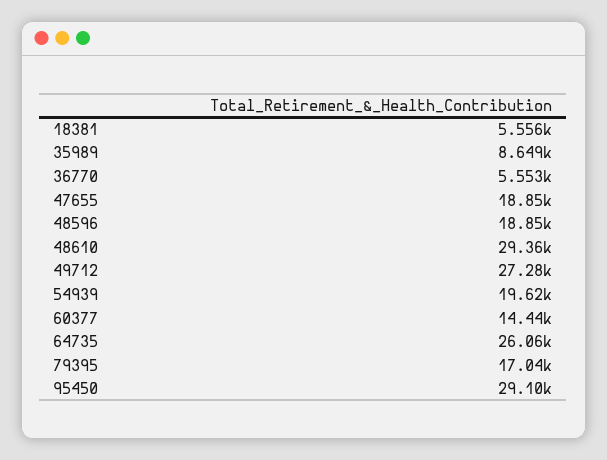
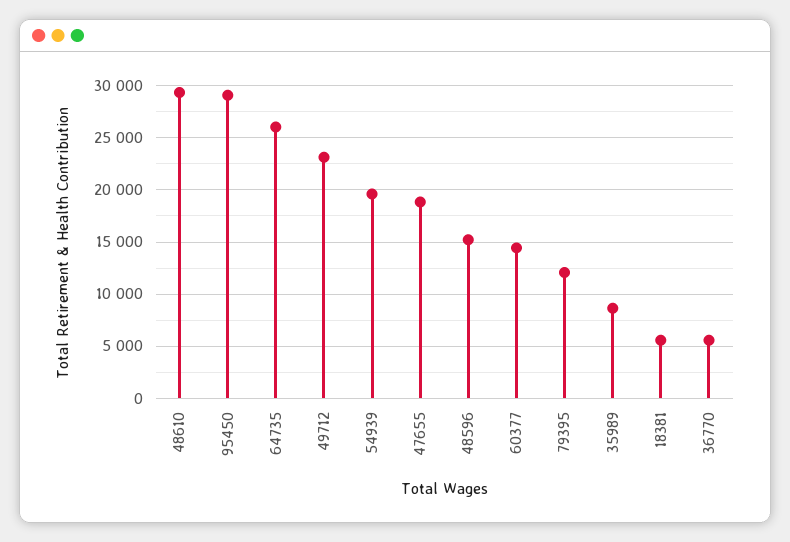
  {
    "18381": 5556,
    "35989": 8649,
    "36770": 5553,
    "47655": 18850,
-   "48596": 18850,
+   "48596": 15000,
    "48610": 29360,
-   "49712": 27280,
+   "49712": 23000,
    "54939": 19620,
    "60377": 14440,
    "64735": 26060,
-   "79395": 17040,
+   "79395": 12000,
    "95450": 29100
  }

